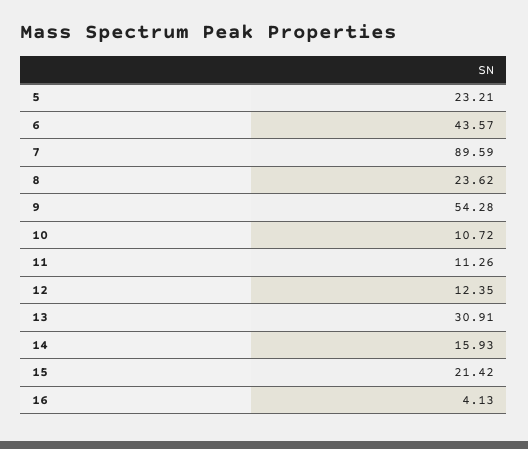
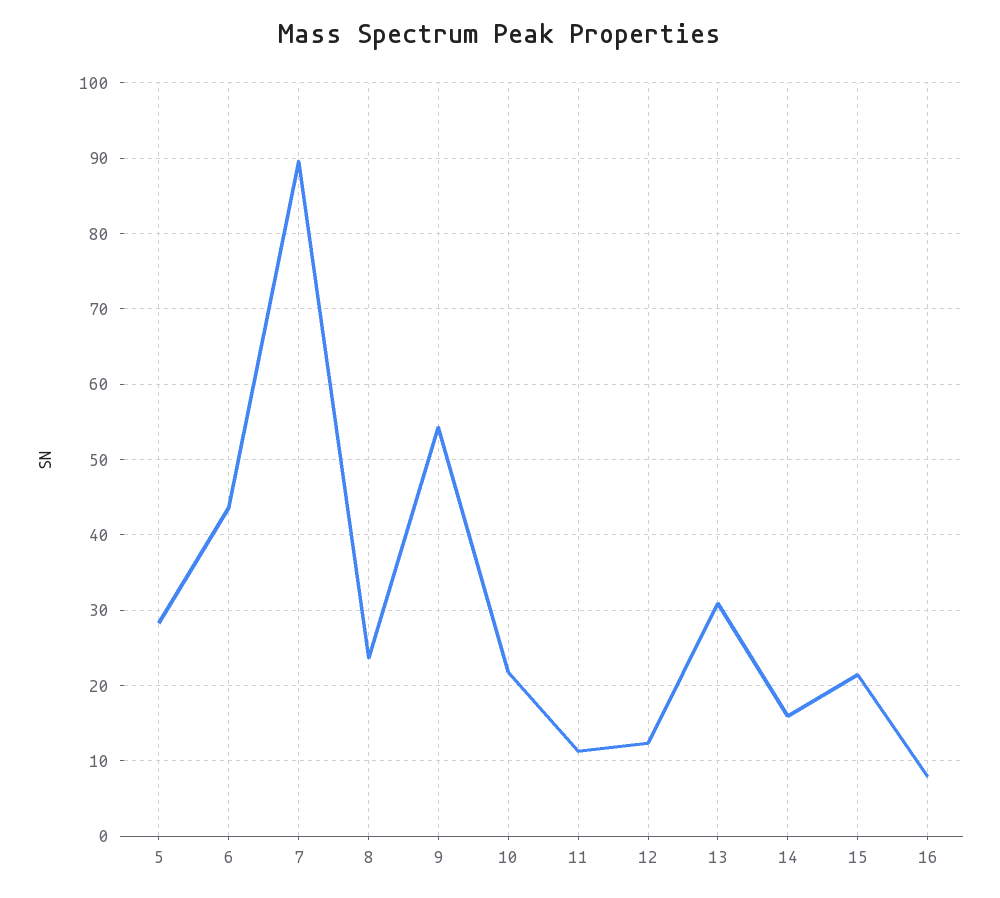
  {
-   "5": 23.21,
+   "5": 28,
    "6": 43.57,
    "7": 89.59,
    "8": 23.62,
    "9": 54.28,
-   "10": 10.72,
+   "10": 22,
    "11": 11.26,
    "12": 12.35,
    "13": 30.91,
    "14": 15.93,
    "15": 21.42,
-   "16": 4.13
+   "16": 8
  }

